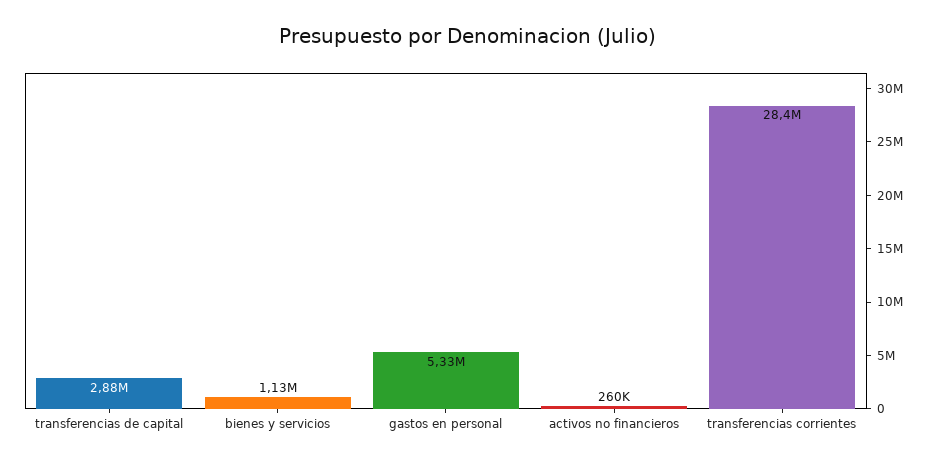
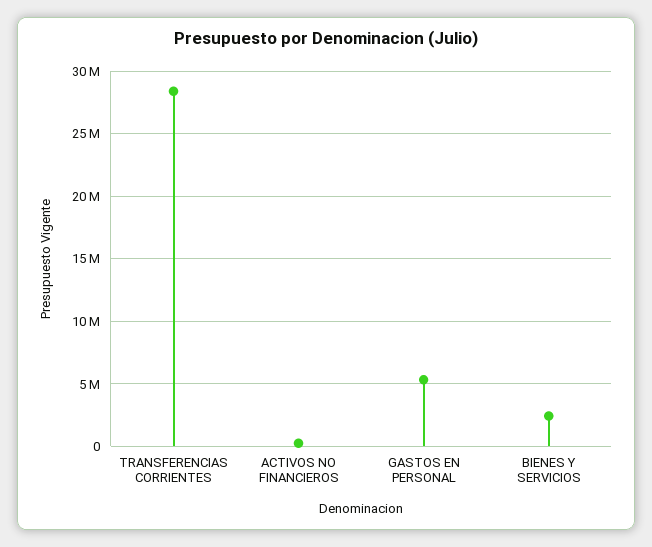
  {
-   "transferencias de capital": 2880000,
-   "bienes y servicios": 1130000,
+   "bienes y servicios": 2500000,
    "gastos en personal": 5330000,
    "activos no financieros": 260000,
    "transferencias corrientes": 28400000
  }

